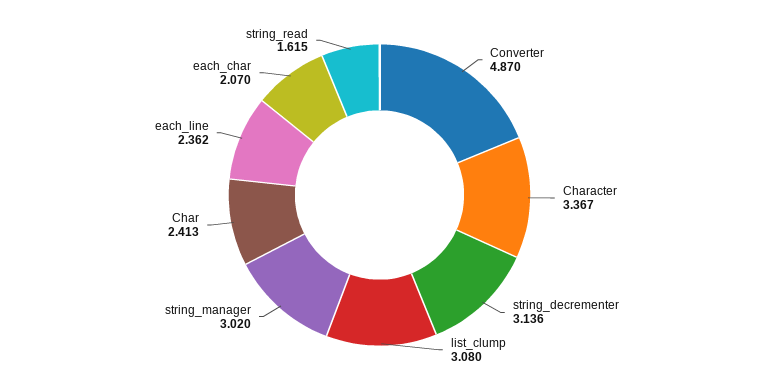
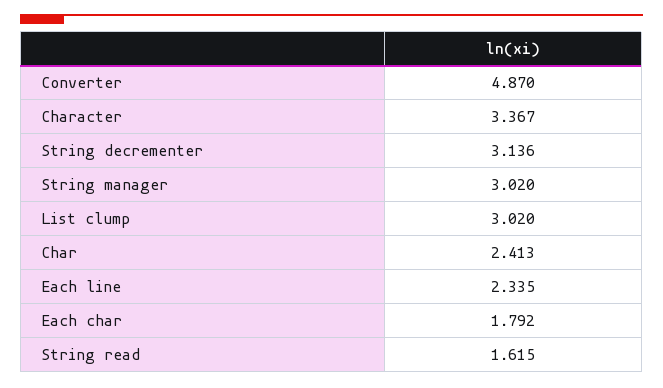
  {
    "Converter": 4.87,
    "Character": 3.367,
    "string_decrementer": 3.136,
-   "list_clump": 3.08,
+   "list_clump": 3.02,
    "string_manager": 3.02,
    "Char": 2.413,
-   "each_line": 2.362,
+   "each_line": 2.335,
-   "each_char": 2.07,
+   "each_char": 1.792,
    "string_read": 1.615
  }

